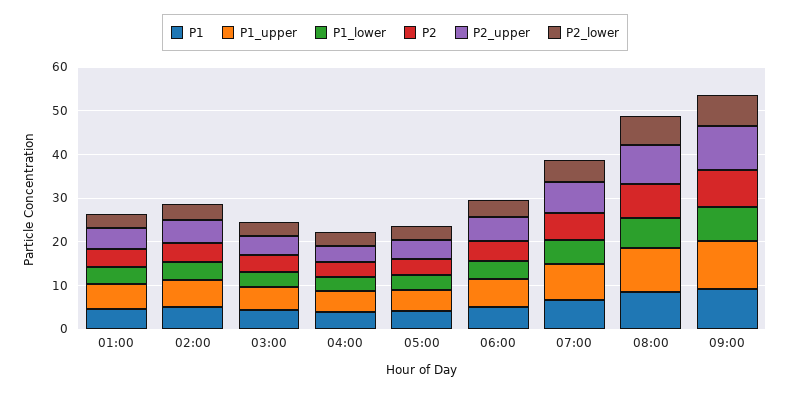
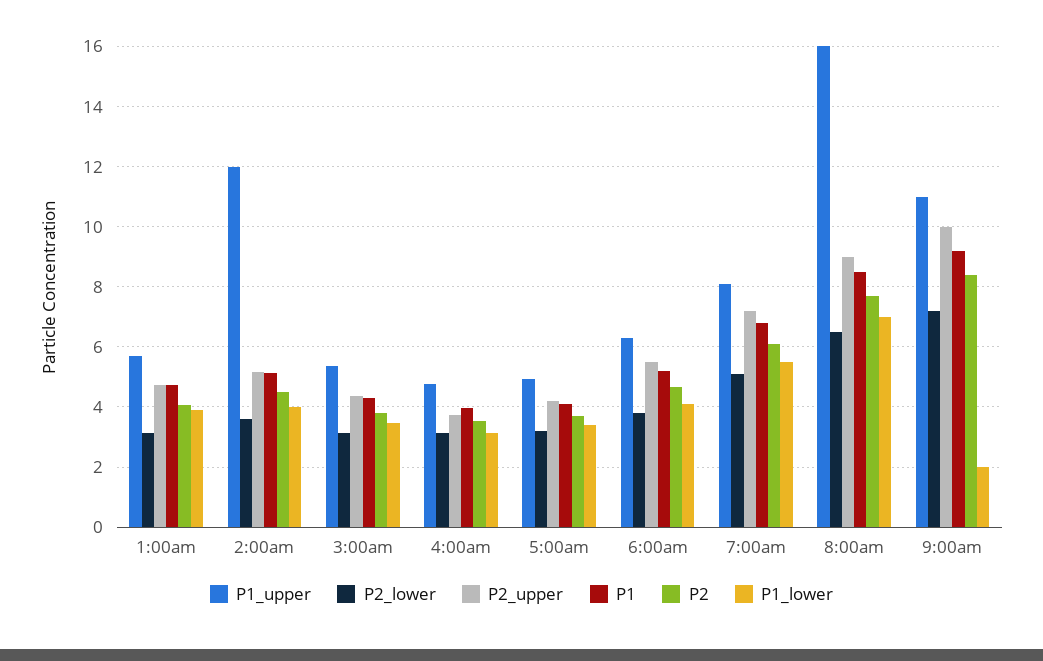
  {
    "P1": {
      "01:00": 4.8,
      "02:00": 5.2,
      "03:00": 4.4,
      "04:00": 4,
      "05:00": 4.2,
      "06:00": 5.2,
      "07:00": 6.8,
      "08:00": 8.6,
      "09:00": 9.2
    },
    "P1_upper": {
      "01:00": 5.8,
-     "02:00": 6,
+     "02:00": 12,
      "03:00": 5.4,
      "04:00": 4.8,
      "05:00": 5,
      "06:00": 6.4,
      "07:00": 8.2,
-     "08:00": 10,
+     "08:00": 16,
      "09:00": 11
    },
    "P1_lower": {
      "01:00": 4,
      "02:00": 4,
      "03:00": 3.4,
      "04:00": 3.2,
      "05:00": 3.4,
      "06:00": 4.2,
      "07:00": 5.6,
      "08:00": 7,
-     "09:00": 8
+     "09:00": 2
    },
    "P2": {
      "01:00": 4,
      "02:00": 4.6,
      "03:00": 3.8,
      "04:00": 3.6,
      "05:00": 3.8,
      "06:00": 4.6,
      "07:00": 6.2,
      "08:00": 7.8,
      "09:00": 8.4
    },
    "P2_upper": {
      "01:00": 4.8,
      "02:00": 5.2,
      "03:00": 4.4,
      "04:00": 3.8,
      "05:00": 4.2,
      "06:00": 5.6,
      "07:00": 7.2,
      "08:00": 9,
      "09:00": 10
    },
    "P2_lower": {
      "01:00": 3.2,
      "02:00": 3.6,
      "03:00": 3.2,
      "04:00": 3.2,
      "05:00": 3.2,
      "06:00": 3.8,
      "07:00": 5.2,
      "08:00": 6.6,
      "09:00": 7.2
    }
  }

